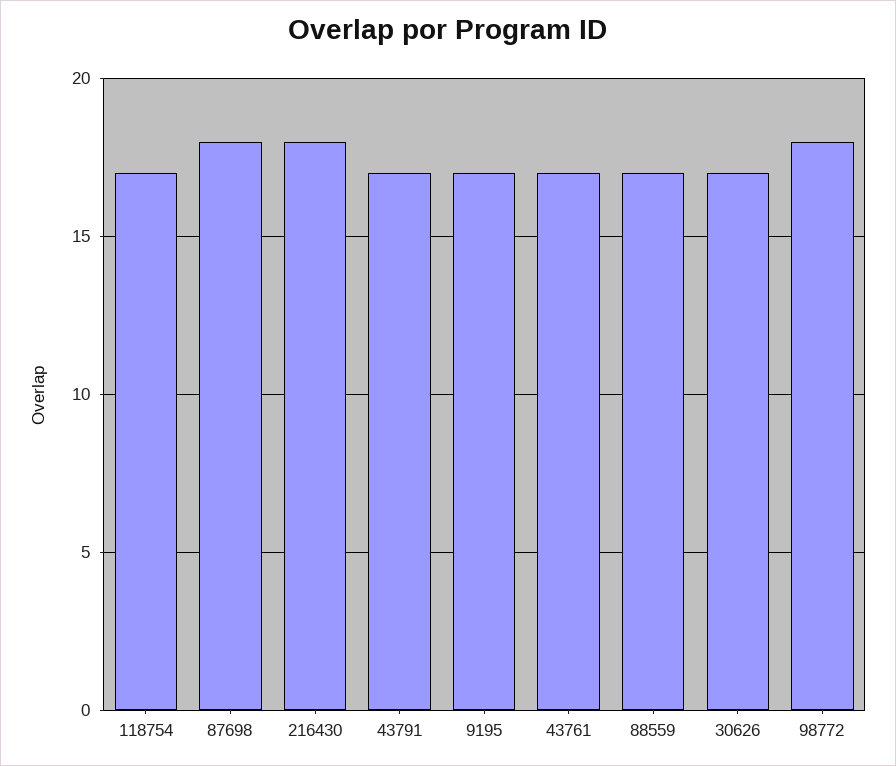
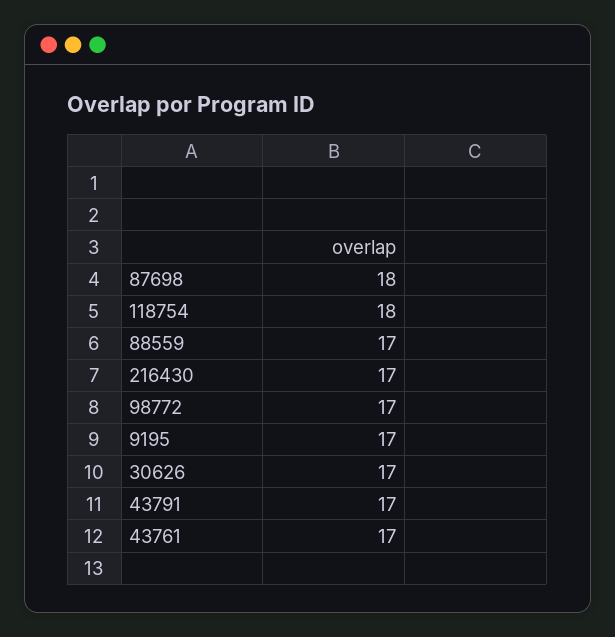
  {
-   "118754": 17,
+   "118754": 18,
    "87698": 18,
-   "216430": 18,
+   "216430": 17,
    "43791": 17,
    "9195": 17,
    "43761": 17,
    "88559": 17,
    "30626": 17,
-   "98772": 18
+   "98772": 17
  }

